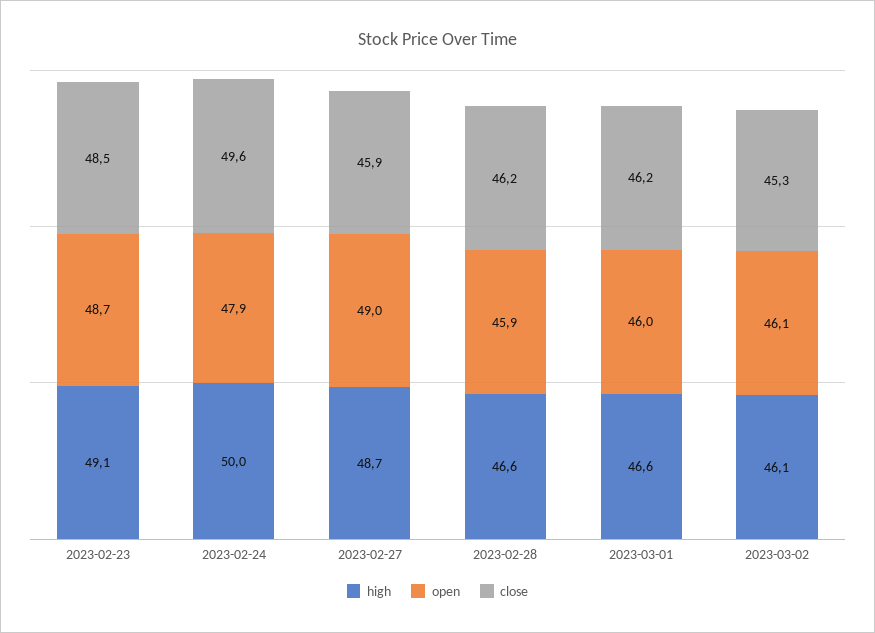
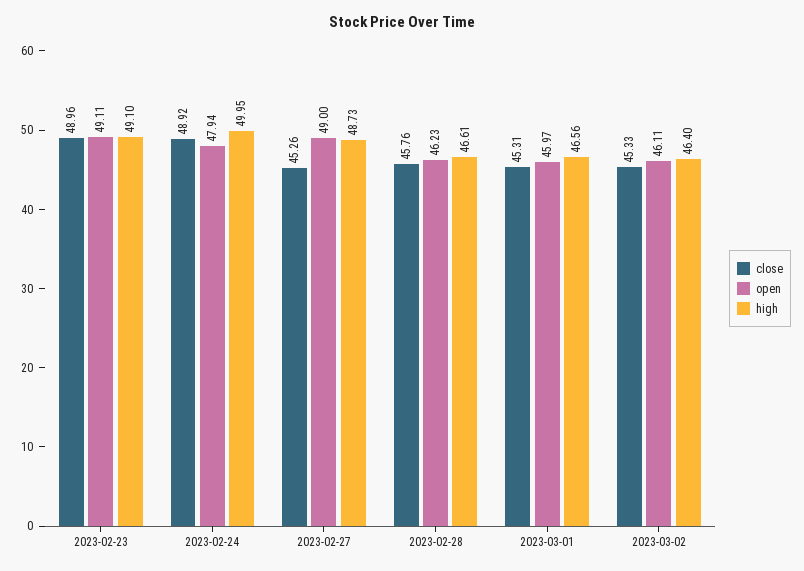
  {
    "high": {
      "2023-02-23": 49.1,
      "2023-02-24": 49.95,
      "2023-02-27": 48.73,
      "2023-02-28": 46.61,
      "2023-03-01": 46.56,
-     "2023-03-02": 46.1
+     "2023-03-02": 46.4
    },
    "open": {
-     "2023-02-23": 48.7,
+     "2023-02-23": 49.11,
      "2023-02-24": 47.94,
      "2023-02-27": 49,
-     "2023-02-28": 45.9,
+     "2023-02-28": 46.23,
      "2023-03-01": 45.97,
      "2023-03-02": 46.11
    },
    "close": {
-     "2023-02-23": 48.5,
+     "2023-02-23": 48.96,
-     "2023-02-24": 49.6,
+     "2023-02-24": 48.92,
-     "2023-02-27": 45.9,
+     "2023-02-27": 45.26,
-     "2023-02-28": 46.2,
+     "2023-02-28": 45.76,
-     "2023-03-01": 46.2,
+     "2023-03-01": 45.31,
      "2023-03-02": 45.33
    }
  }

